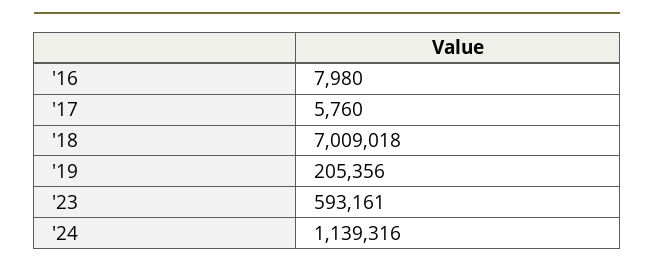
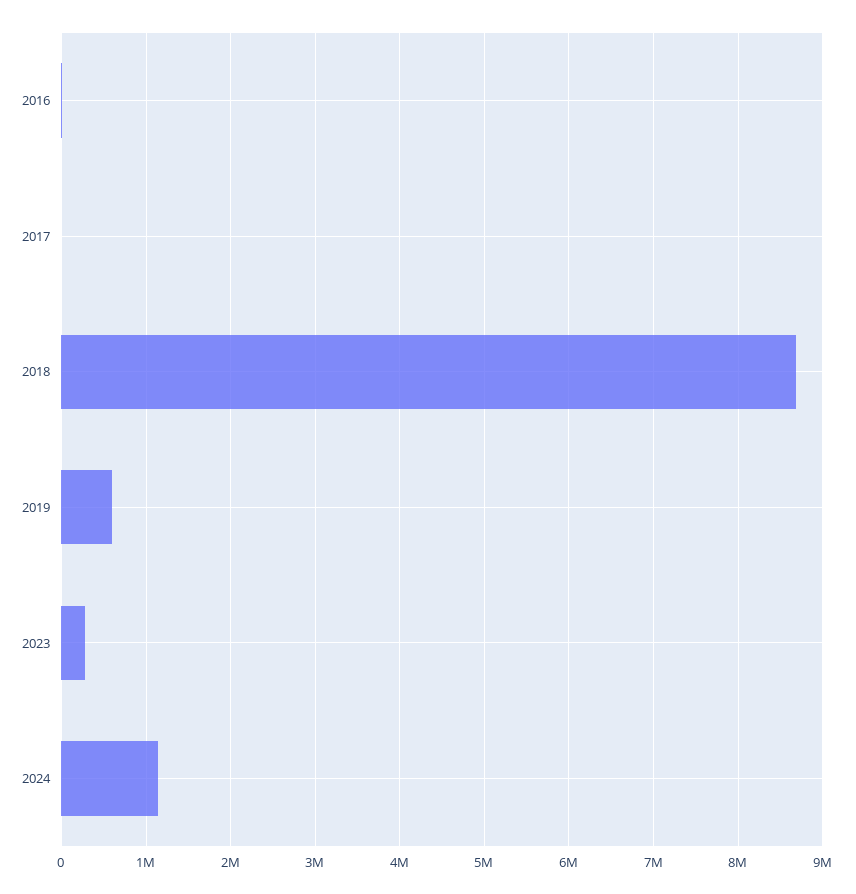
  {
    "'16": 7980,
    "'17": 5760,
-   "'18": 7009018,
+   "'18": 8700000,
-   "'19": 205356,
+   "'19": 600000,
-   "'23": 593161,
+   "'23": 300000,
    "'24": 1139316
  }

